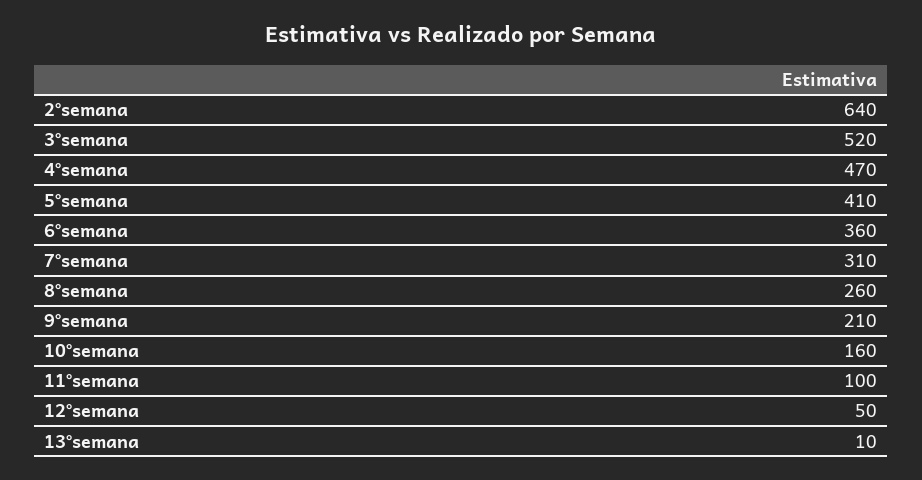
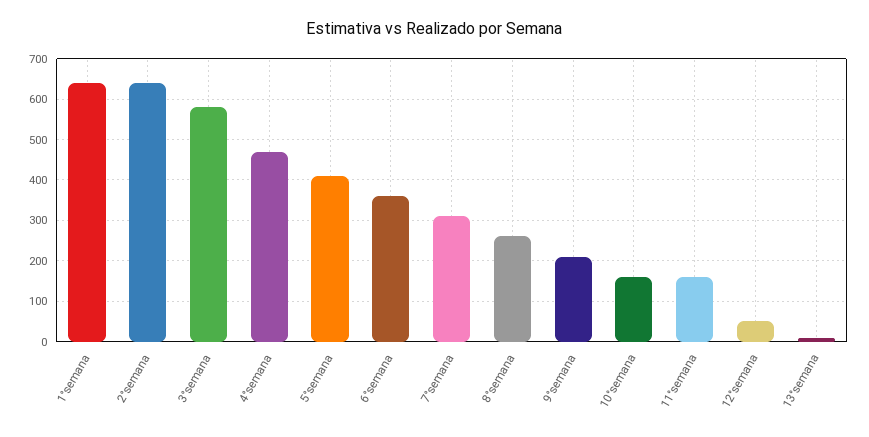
  {
    "2°semana": 640,
-   "3°semana": 520,
+   "3°semana": 580,
    "4°semana": 470,
    "5°semana": 410,
    "6°semana": 360,
    "7°semana": 310,
    "8°semana": 260,
    "9°semana": 210,
    "10°semana": 160,
-   "11°semana": 100,
+   "11°semana": 160,
    "12°semana": 50,
-   "13°semana": 10
+   "13°semana": 10,
+   "1°semana": 640
  }

